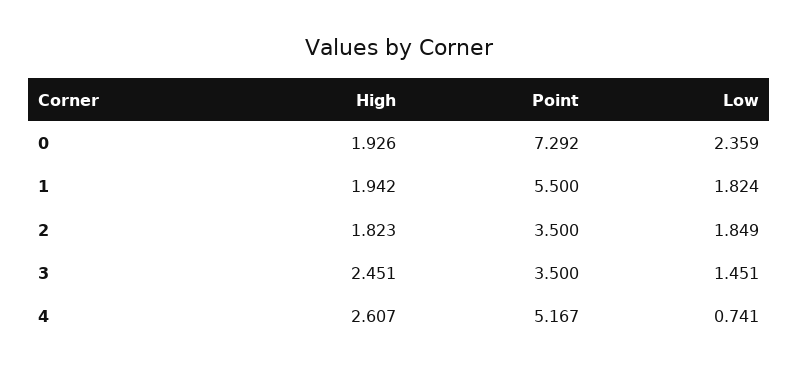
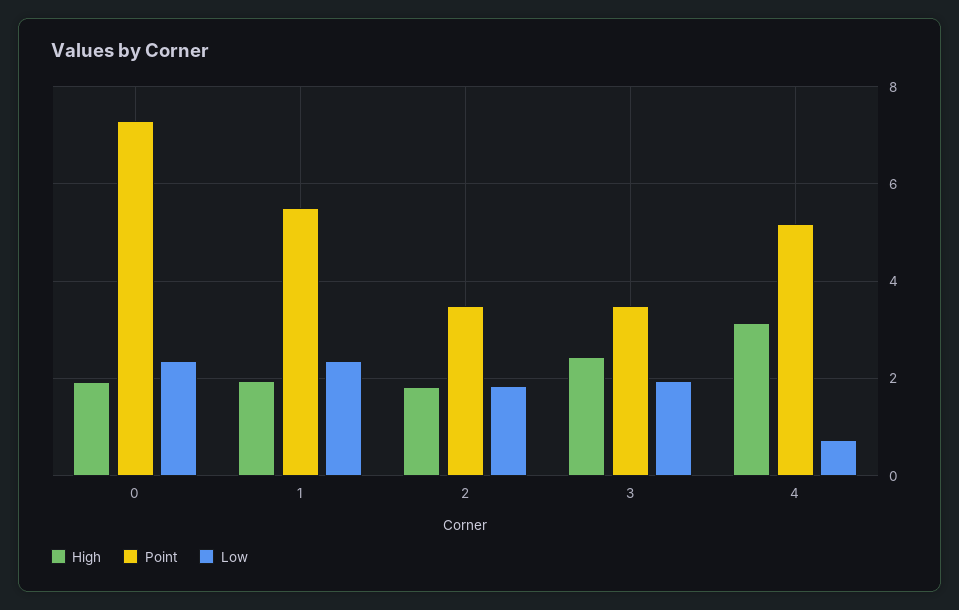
  {
    "High": {
      "0": 1.926,
      "1": 1.942,
      "2": 1.823,
      "3": 2.451,
-     "4": 2.607
+     "4": 3.2
    },
    "Point": {
      "0": 7.292,
      "1": 5.5,
      "2": 3.5,
      "3": 3.5,
      "4": 5.167
    },
    "Low": {
      "0": 2.359,
-     "1": 1.824,
+     "1": 2.4,
      "2": 1.849,
-     "3": 1.451,
+     "3": 2,
      "4": 0.741
    }
  }

